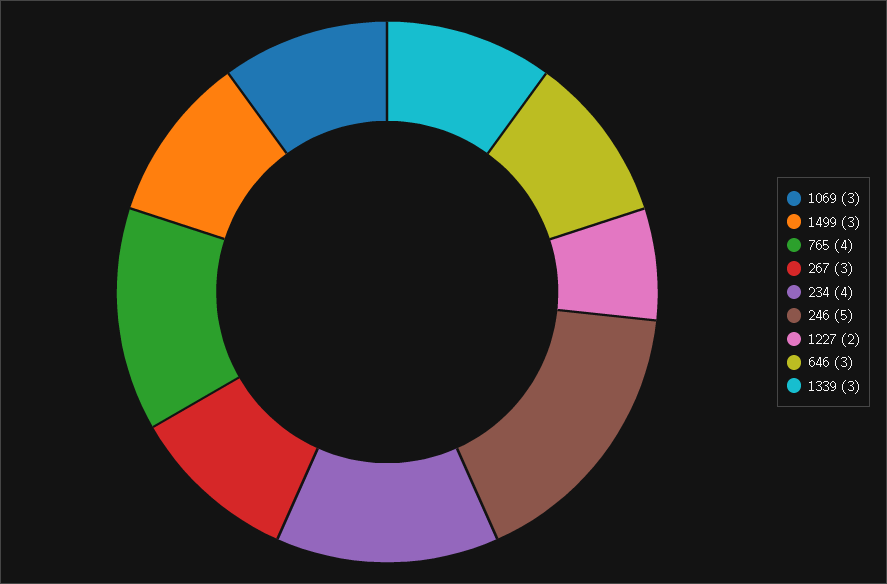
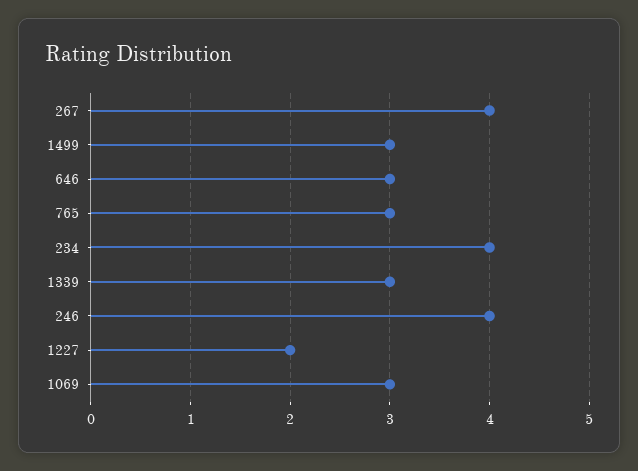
  {
    "1069": 3,
    "1499": 3,
-   "765": 4,
+   "765": 3,
-   "267": 3,
+   "267": 4,
    "234": 4,
-   "246": 5,
+   "246": 4,
    "1227": 2,
    "646": 3,
    "1339": 3
  }

